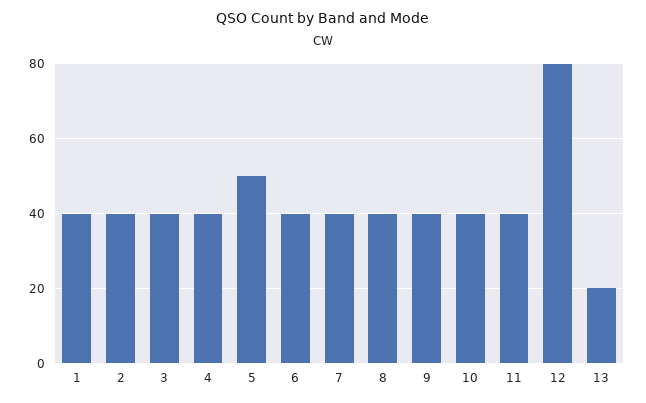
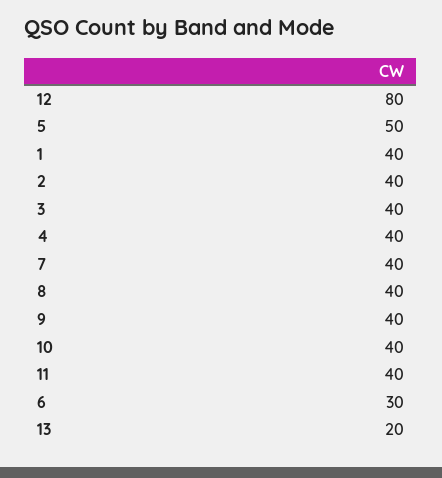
  {
    "1": 40,
    "2": 40,
    "3": 40,
    "4": 40,
    "5": 50,
-   "6": 40,
+   "6": 30,
    "7": 40,
    "8": 40,
    "9": 40,
    "10": 40,
    "11": 40,
    "12": 80,
    "13": 20
  }

